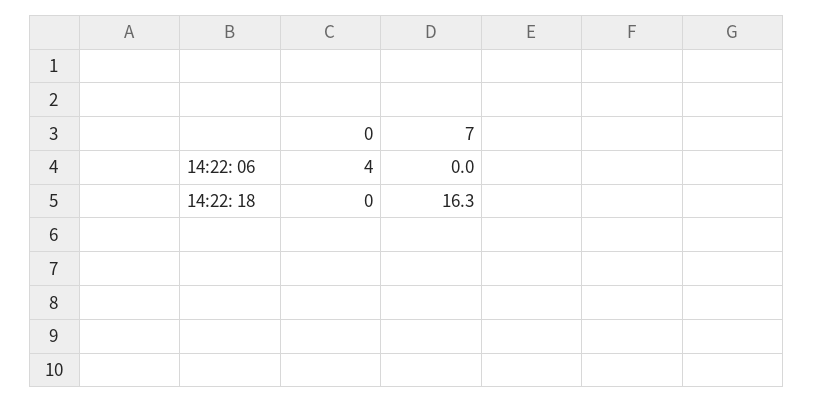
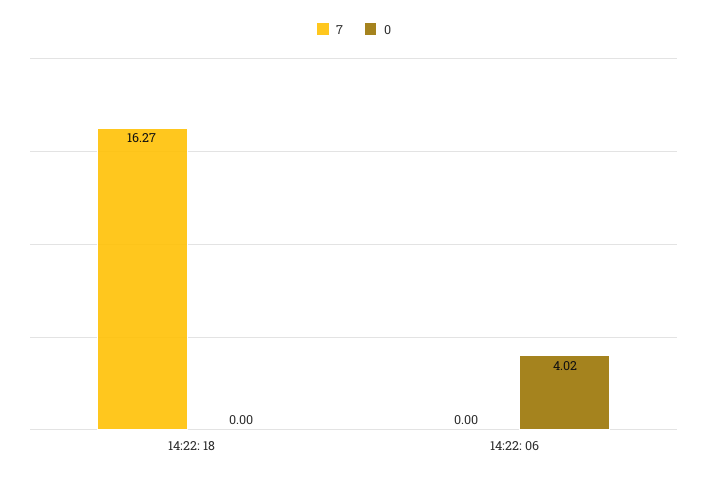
  {
    "0": {
-     "14:22: 06": 4,
+     "14:22: 06": 4.02,
      "14:22: 18": 0
    },
    "7": {
      "14:22: 06": 0,
-     "14:22: 18": 16.3
+     "14:22: 18": 16.27
    }
  }

